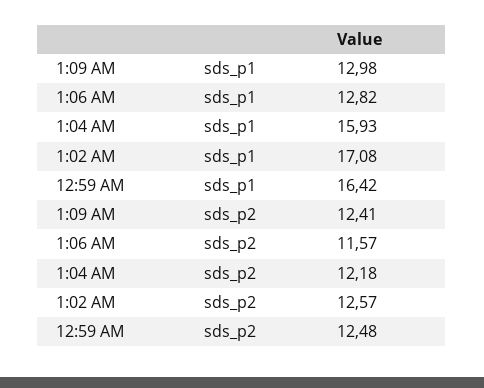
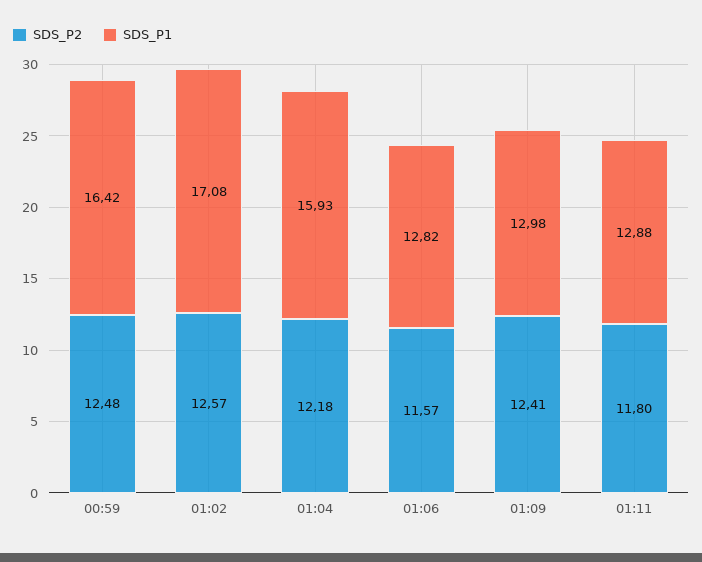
  {
    "sds_p1": {
      "1:09 AM": 12.98,
      "1:06 AM": 12.82,
      "1:04 AM": 15.93,
      "1:02 AM": 17.08,
-     "12:59 AM": 16.42
+     "12:59 AM": 16.42,
+     "01:11": 12.88
    },
    "sds_p2": {
      "1:09 AM": 12.41,
      "1:06 AM": 11.57,
      "1:04 AM": 12.18,
      "1:02 AM": 12.57,
-     "12:59 AM": 12.48
+     "12:59 AM": 12.48,
+     "01:11": 11.8
    }
  }

